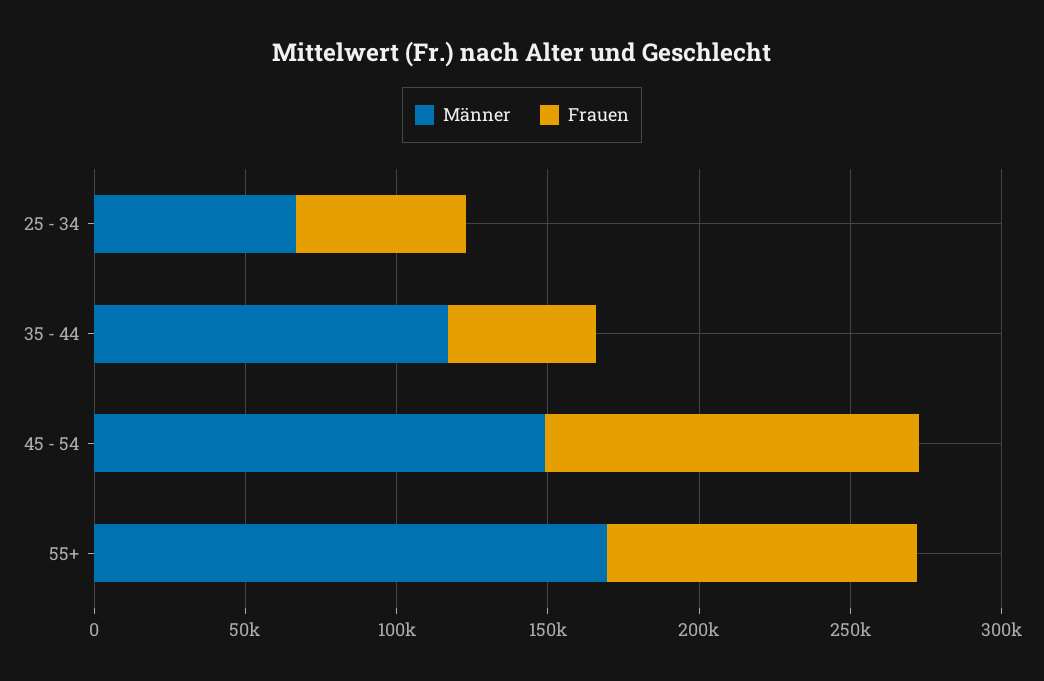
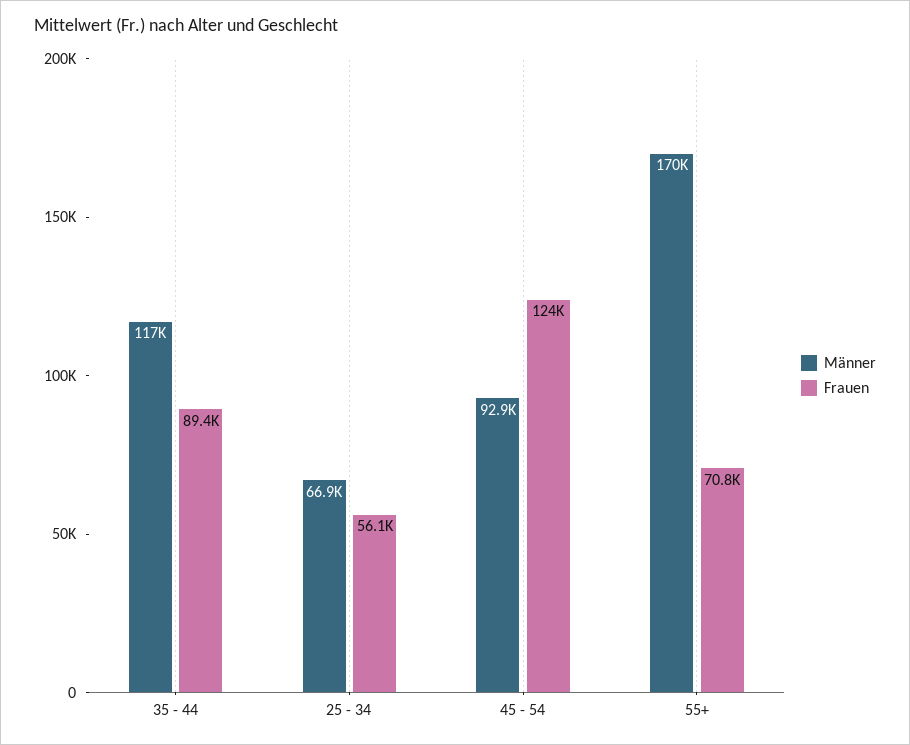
  {
    "Männer": {
      "25 - 34": 66900,
      "35 - 44": 117000,
-     "45 - 54": 150000,
+     "45 - 54": 92900,
      "55+": 170000
    },
    "Frauen": {
      "25 - 34": 56100,
-     "35 - 44": 50000,
+     "35 - 44": 89400,
      "45 - 54": 124000,
-     "55+": 100000
+     "55+": 70800
    }
  }

